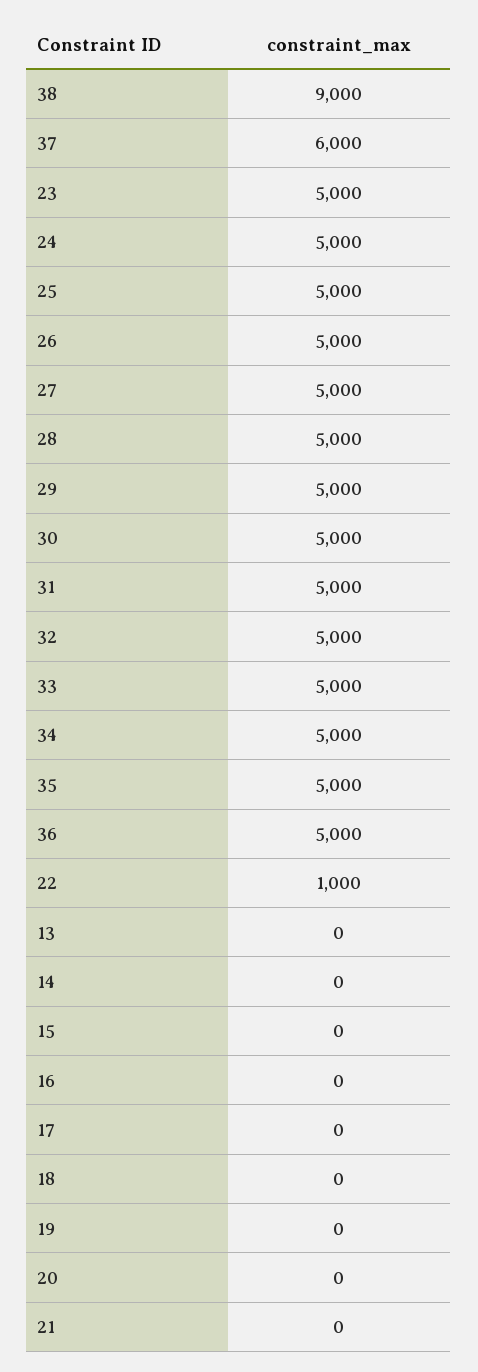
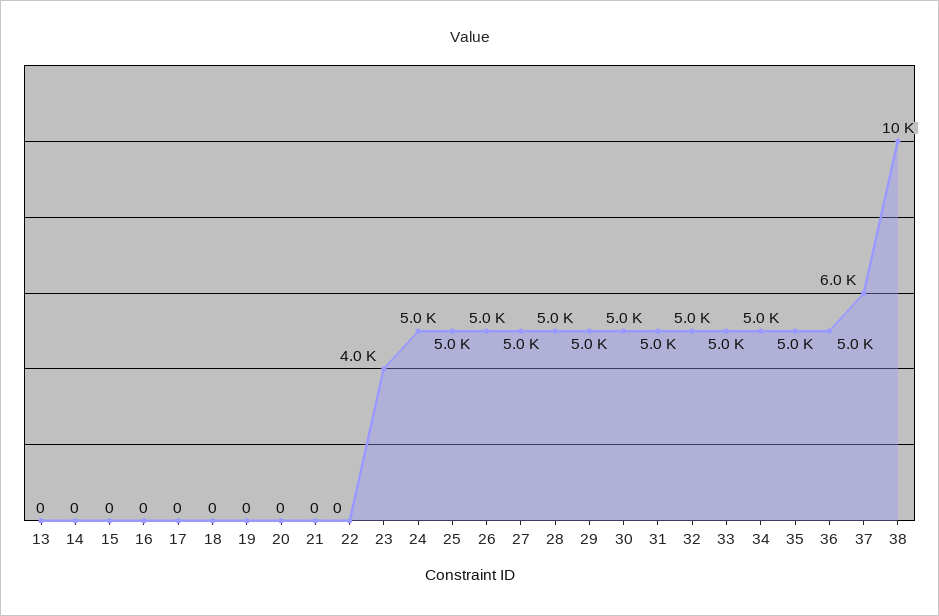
  {
-   "38": 9000,
+   "38": 10000,
    "37": 6000,
-   "23": 5000,
+   "23": 4000,
    "24": 5000,
    "25": 5000,
    "26": 5000,
    "27": 5000,
    "28": 5000,
    "29": 5000,
    "30": 5000,
    "31": 5000,
    "32": 5000,
    "33": 5000,
    "34": 5000,
    "35": 5000,
    "36": 5000,
-   "22": 1000,
+   "22": 0,
    "13": 0,
    "14": 0,
    "15": 0,
    "16": 0,
    "17": 0,
    "18": 0,
    "19": 0,
    "20": 0,
    "21": 0
  }

